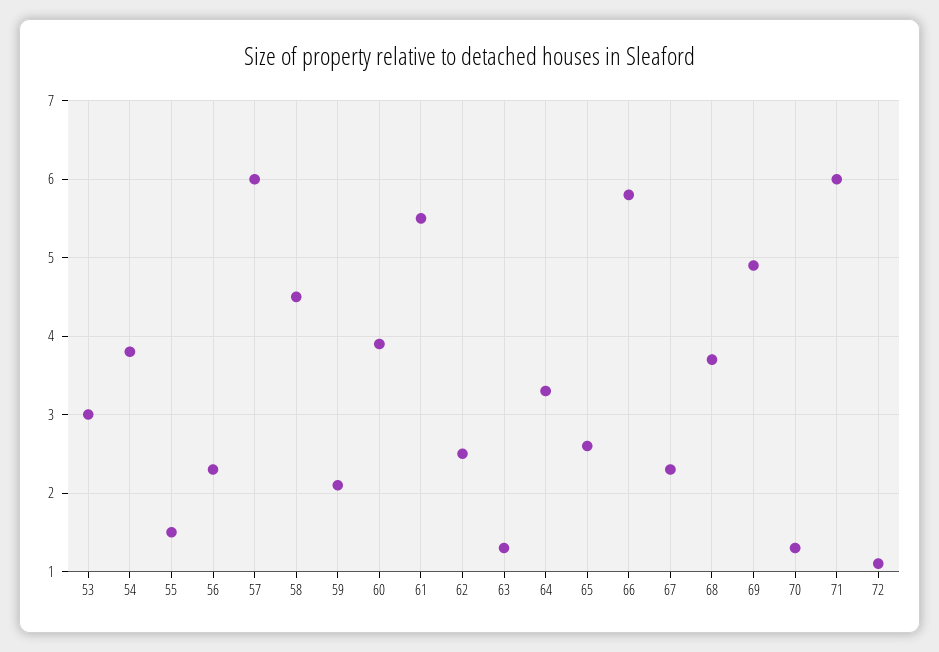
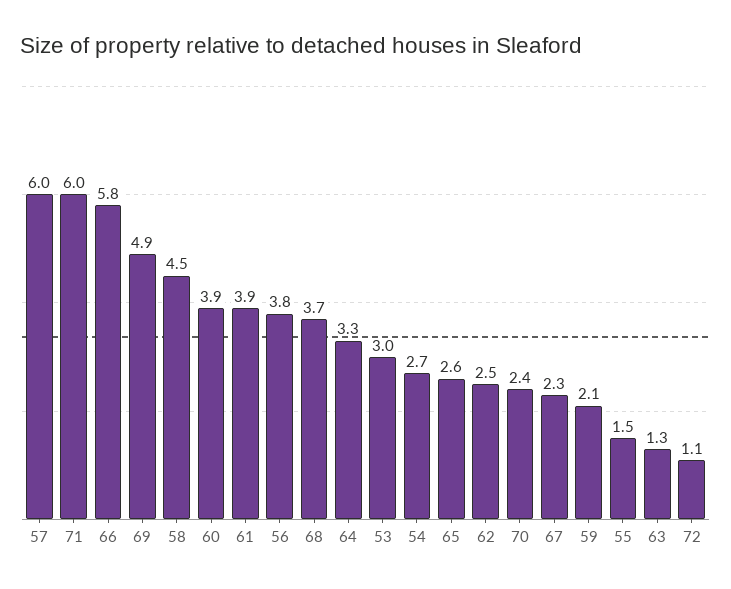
  {
    "53": 3,
-   "54": 3.8,
+   "54": 2.7,
    "55": 1.5,
-   "56": 2.3,
+   "56": 3.8,
    "57": 6,
    "58": 4.5,
    "59": 2.1,
    "60": 3.9,
-   "61": 5.5,
+   "61": 3.9,
    "62": 2.5,
    "63": 1.3,
    "64": 3.3,
    "65": 2.6,
    "66": 5.8,
    "67": 2.3,
    "68": 3.7,
    "69": 4.9,
-   "70": 1.3,
+   "70": 2.4,
    "71": 6,
    "72": 1.1
  }

